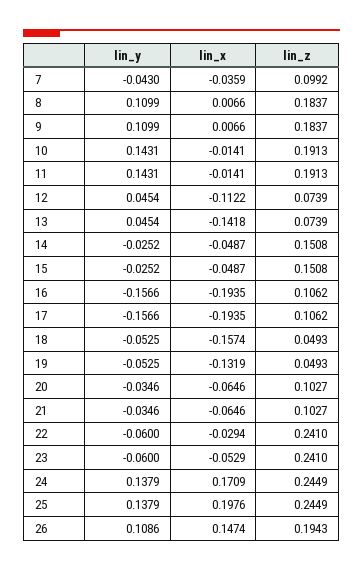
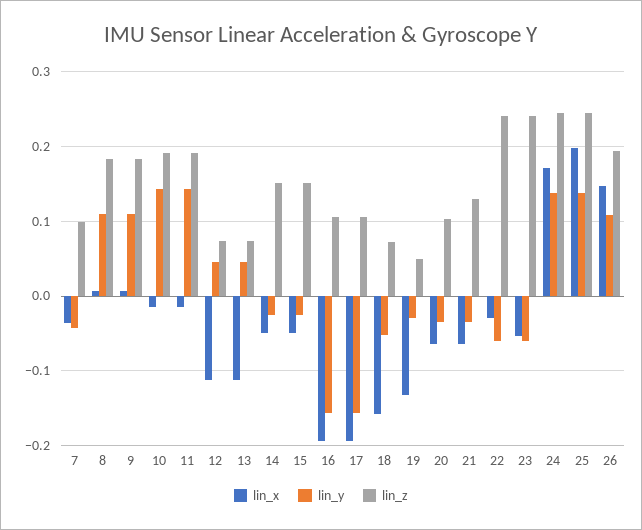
  {
    "lin_y": {
      "7": -0.043,
      "8": 0.1099,
      "9": 0.1099,
      "10": 0.1431,
      "11": 0.1431,
      "12": 0.0454,
      "13": 0.0454,
      "14": -0.0252,
      "15": -0.0252,
      "16": -0.1566,
      "17": -0.1566,
      "18": -0.0525,
-     "19": -0.0525,
+     "19": -0.03,
      "20": -0.0346,
      "21": -0.0346,
      "22": -0.06,
      "23": -0.06,
      "24": 0.1379,
      "25": 0.1379,
      "26": 0.1086
    },
    "lin_x": {
      "7": -0.0359,
      "8": 0.0066,
      "9": 0.0066,
      "10": -0.0141,
      "11": -0.0141,
      "12": -0.1122,
-     "13": -0.1418,
+     "13": -0.11,
      "14": -0.0487,
      "15": -0.0487,
      "16": -0.1935,
      "17": -0.1935,
      "18": -0.1574,
      "19": -0.1319,
      "20": -0.0646,
      "21": -0.0646,
      "22": -0.0294,
      "23": -0.0529,
      "24": 0.1709,
      "25": 0.1976,
      "26": 0.1474
    },
    "lin_z": {
      "7": 0.0992,
      "8": 0.1837,
      "9": 0.1837,
      "10": 0.1913,
      "11": 0.1913,
      "12": 0.0739,
      "13": 0.0739,
      "14": 0.1508,
      "15": 0.1508,
      "16": 0.1062,
      "17": 0.1062,
-     "18": 0.0493,
+     "18": 0.07,
      "19": 0.0493,
      "20": 0.1027,
-     "21": 0.1027,
+     "21": 0.13,
      "22": 0.241,
      "23": 0.241,
      "24": 0.2449,
      "25": 0.2449,
      "26": 0.1943
    }
  }

